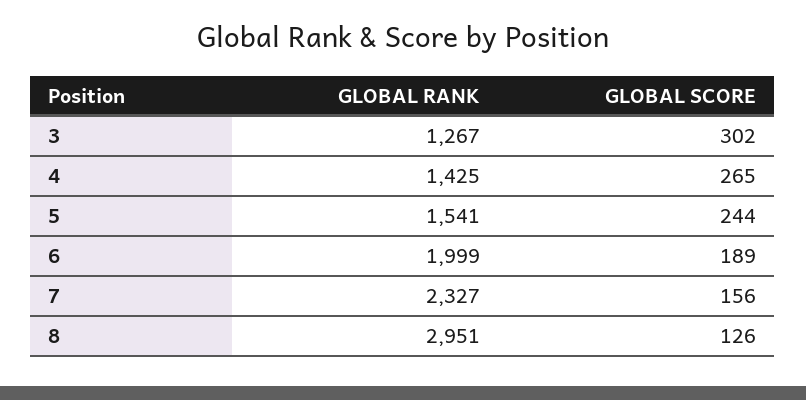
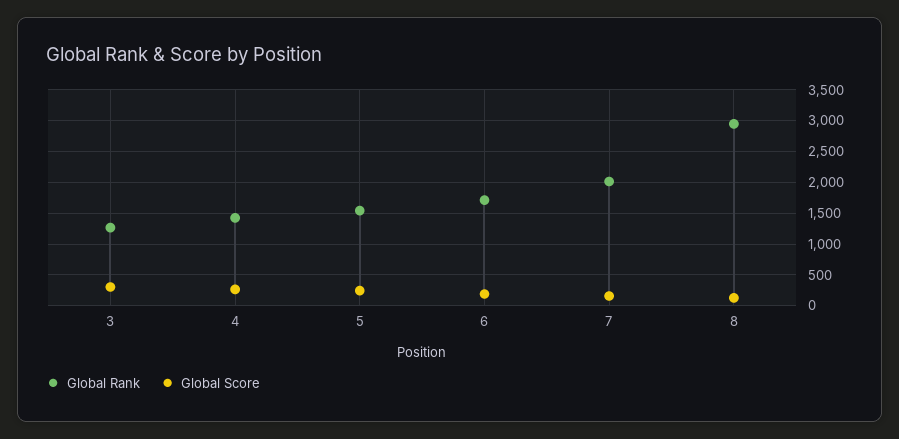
  {
    "GLOBAL RANK": {
      "3": 1267,
      "4": 1425,
      "5": 1541,
-     "6": 1999,
+     "6": 1700,
-     "7": 2327,
+     "7": 2000,
      "8": 2951
    },
    "GLOBAL SCORE": {
      "3": 302,
      "4": 265,
      "5": 244,
      "6": 189,
      "7": 156,
      "8": 126
    }
  }

